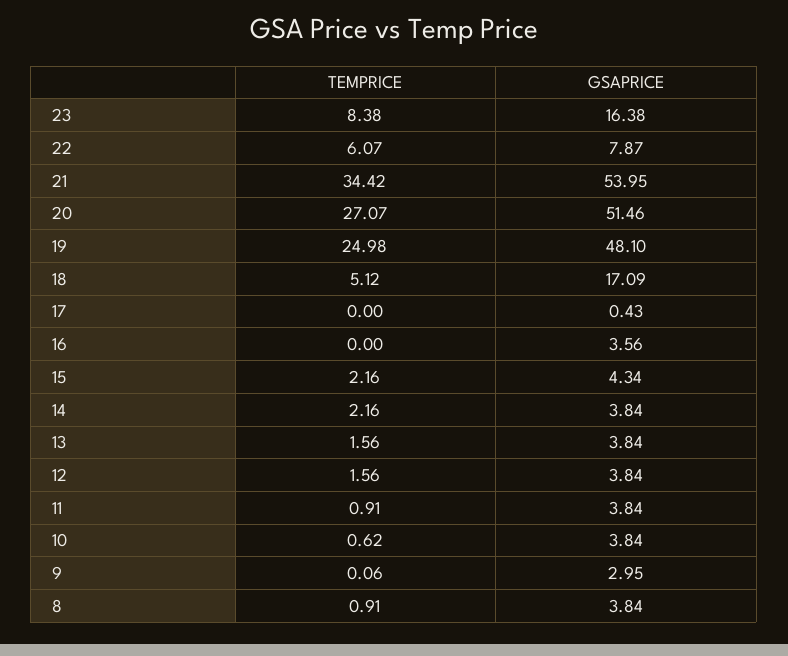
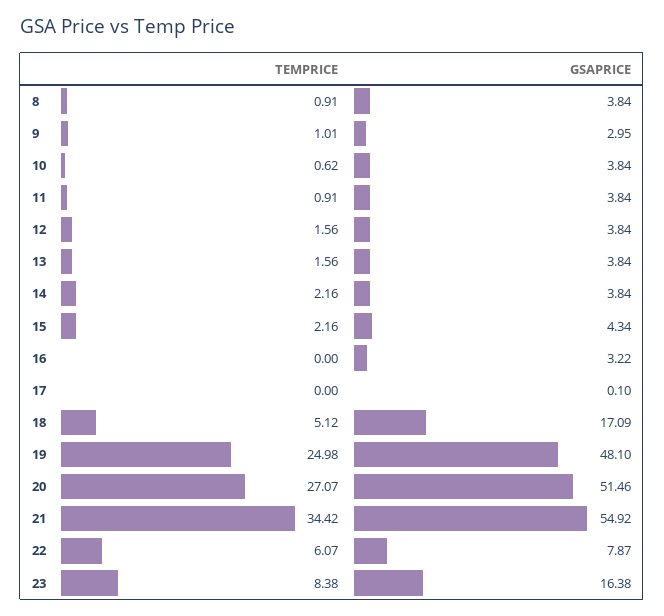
  {
    "TEMPRICE": {
      "23": 8.38,
      "22": 6.07,
      "21": 34.42,
      "20": 27.07,
      "19": 24.98,
      "18": 5.12,
      "17": 0,
      "16": 0,
      "15": 2.16,
      "14": 2.16,
      "13": 1.56,
      "12": 1.56,
      "11": 0.91,
      "10": 0.62,
-     "9": 0.06,
+     "9": 1.01,
      "8": 0.91
    },
    "GSAPRICE": {
      "23": 16.38,
      "22": 7.87,
-     "21": 53.95,
+     "21": 54.92,
      "20": 51.46,
      "19": 48.1,
      "18": 17.09,
-     "17": 0.43,
+     "17": 0.1,
-     "16": 3.56,
+     "16": 3.22,
      "15": 4.34,
      "14": 3.84,
      "13": 3.84,
      "12": 3.84,
      "11": 3.84,
      "10": 3.84,
      "9": 2.95,
      "8": 3.84
    }
  }

